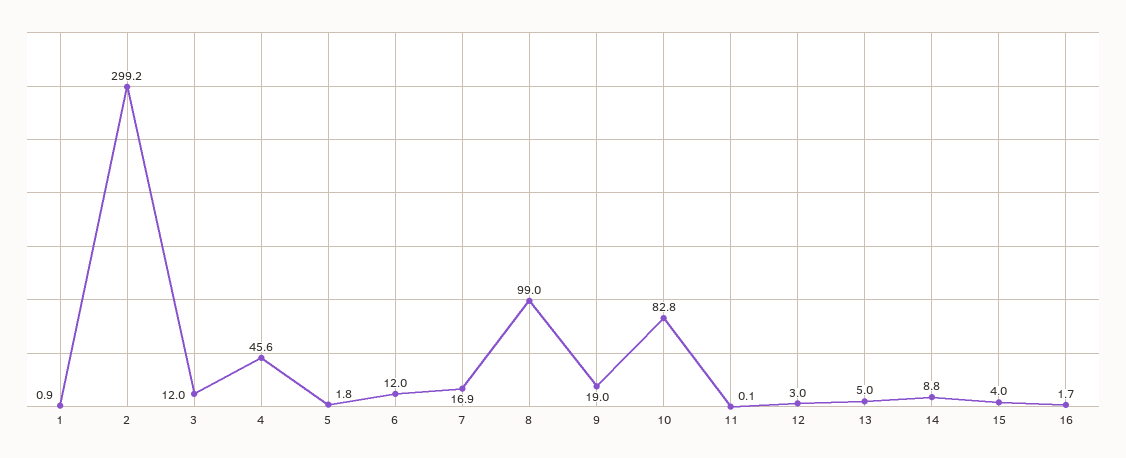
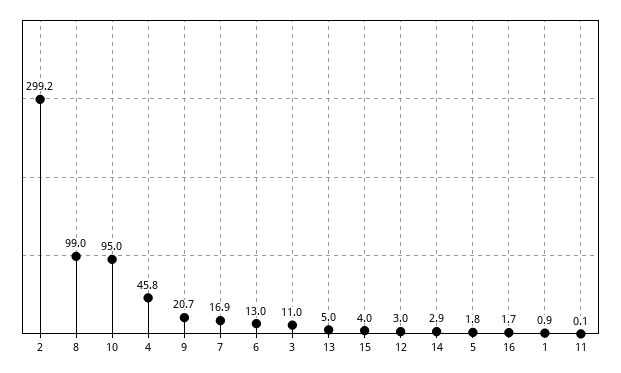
  {
    "1": 0.9,
    "2": 299.2,
-   "3": 12,
+   "3": 11,
-   "4": 45.6,
+   "4": 45.8,
    "5": 1.8,
-   "6": 12,
+   "6": 13,
    "7": 16.9,
    "8": 99,
-   "9": 19,
+   "9": 20.7,
-   "10": 82.8,
+   "10": 95,
    "11": 0.1,
    "12": 3,
    "13": 5,
-   "14": 8.8,
+   "14": 2.9,
    "15": 4,
    "16": 1.7
  }

